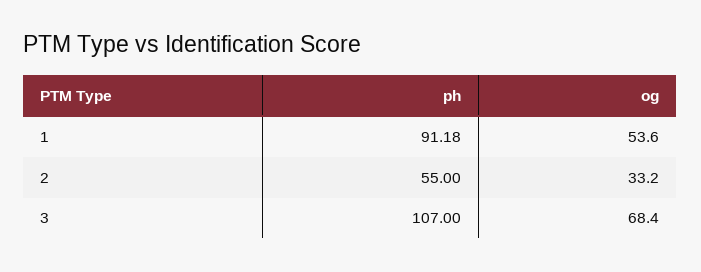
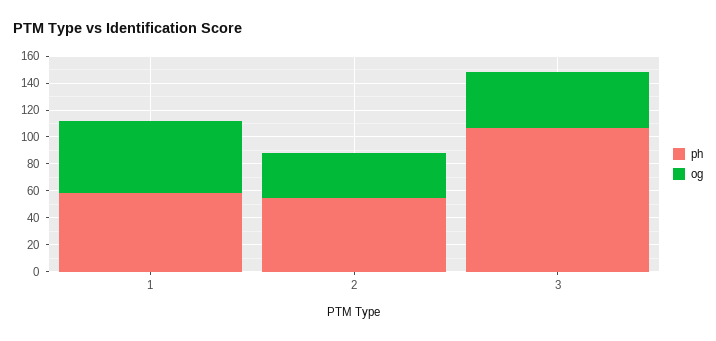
  {
    "ph": {
-     "1": 91.18,
+     "1": 60,
      "2": 55,
      "3": 107
    },
    "og": {
      "1": 53.6,
      "2": 33.2,
-     "3": 68.4
+     "3": 40
    }
  }

